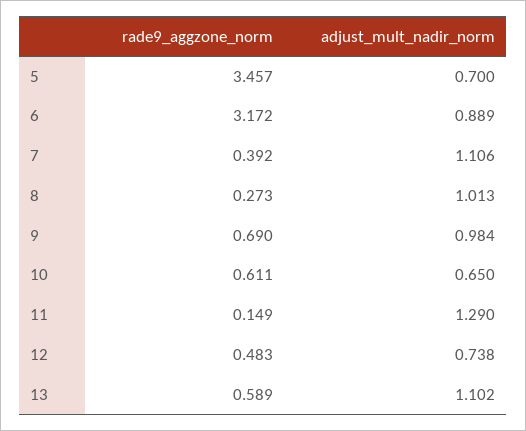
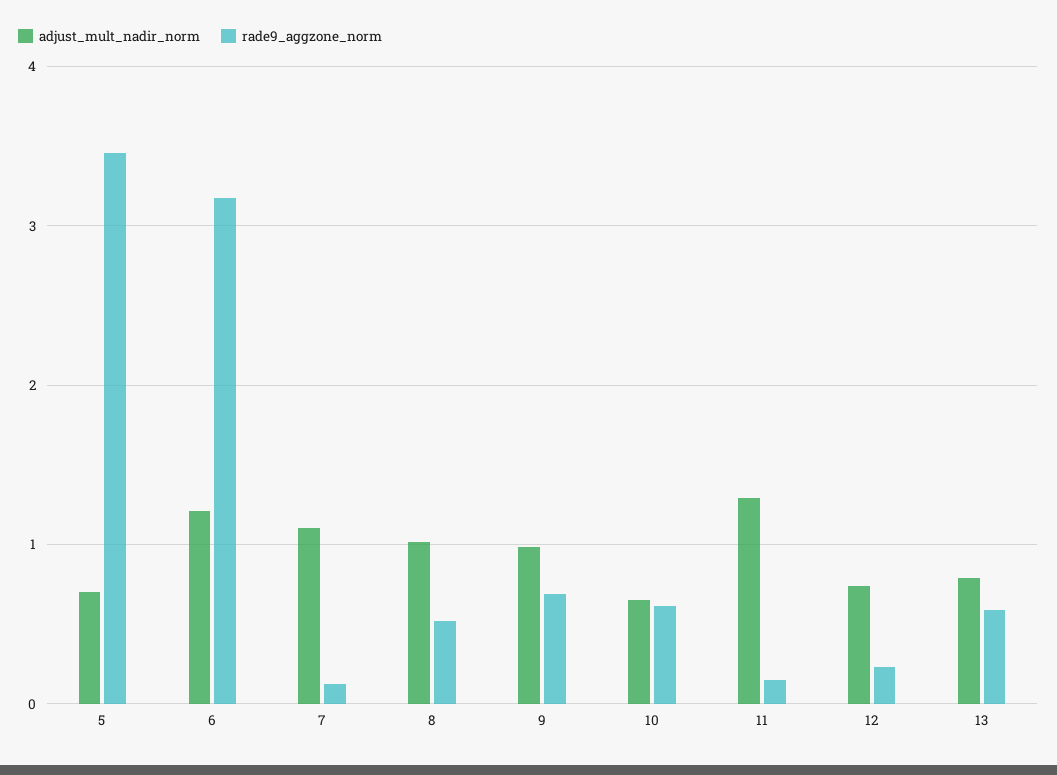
  {
    "rade9_aggzone_norm": {
      "5": 3.457,
      "6": 3.172,
-     "7": 0.392,
+     "7": 0.1,
-     "8": 0.273,
+     "8": 0.5,
      "9": 0.69,
      "10": 0.611,
      "11": 0.149,
-     "12": 0.483,
+     "12": 0.2,
      "13": 0.589
    },
    "adjust_mult_nadir_norm": {
      "5": 0.7,
-     "6": 0.889,
+     "6": 1.2,
      "7": 1.106,
      "8": 1.013,
      "9": 0.984,
      "10": 0.65,
      "11": 1.29,
      "12": 0.738,
-     "13": 1.102
+     "13": 0.8
    }
  }

